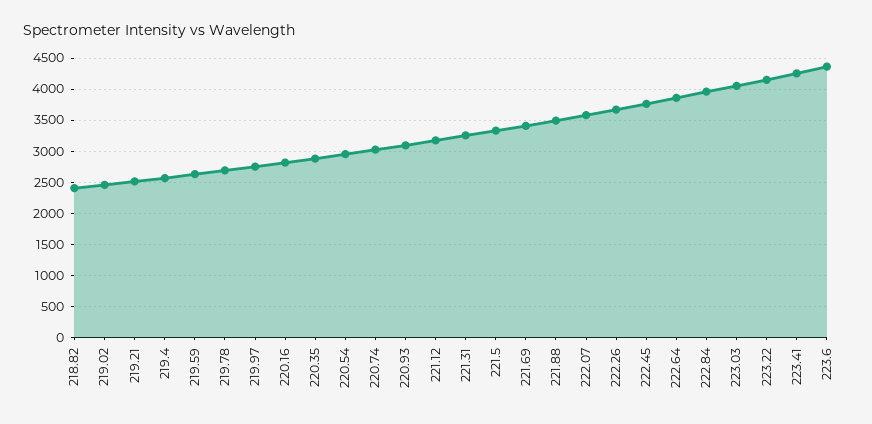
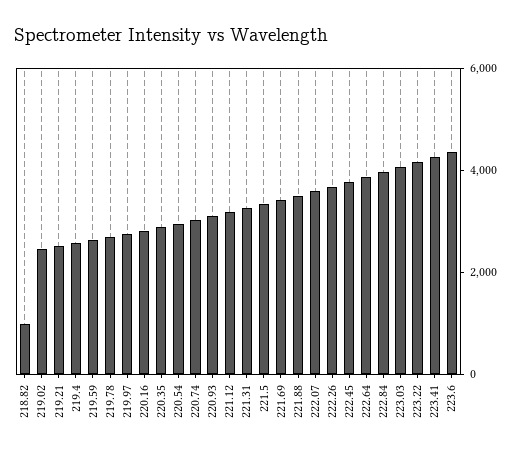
  {
-   "218.82": 2400,
+   "218.82": 1000,
    "219.02": 2500,
    "219.21": 2500,
    "219.4": 2600,
    "219.59": 2600,
    "219.78": 2700,
    "219.97": 2700,
    "220.16": 2800,
    "220.35": 2900,
    "220.54": 3000,
    "220.74": 3000,
    "220.93": 3100,
    "221.12": 3200,
    "221.31": 3300,
    "221.5": 3300,
    "221.69": 3400,
    "221.88": 3500,
    "222.07": 3600,
    "222.26": 3700,
    "222.45": 3800,
    "222.64": 3900,
    "222.84": 4000,
    "223.03": 4100,
    "223.22": 4100,
    "223.41": 4300,
    "223.6": 4400
  }

